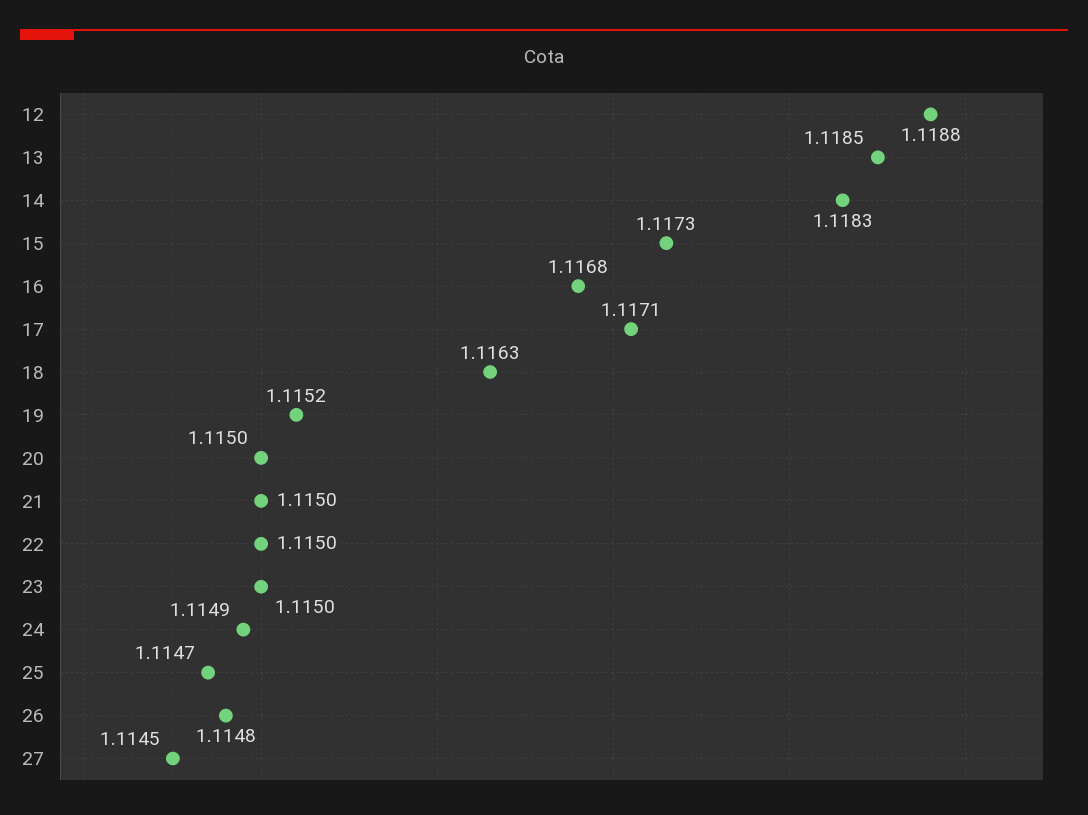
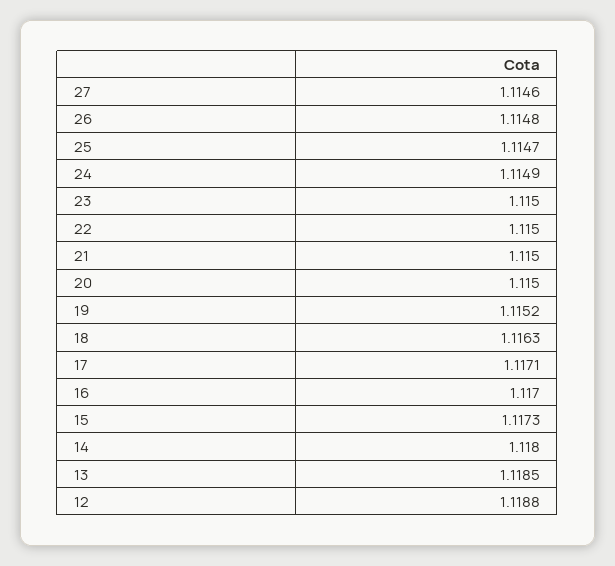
  {
    "12": 1.1188,
    "13": 1.1185,
-   "14": 1.1183,
+   "14": 1.118,
    "15": 1.1173,
-   "16": 1.1168,
+   "16": 1.117,
    "17": 1.1171,
    "18": 1.1163,
    "19": 1.1152,
    "20": 1.115,
    "21": 1.115,
    "22": 1.115,
    "23": 1.115,
    "24": 1.1149,
    "25": 1.1147,
    "26": 1.1148,
-   "27": 1.1145
+   "27": 1.1146
  }

